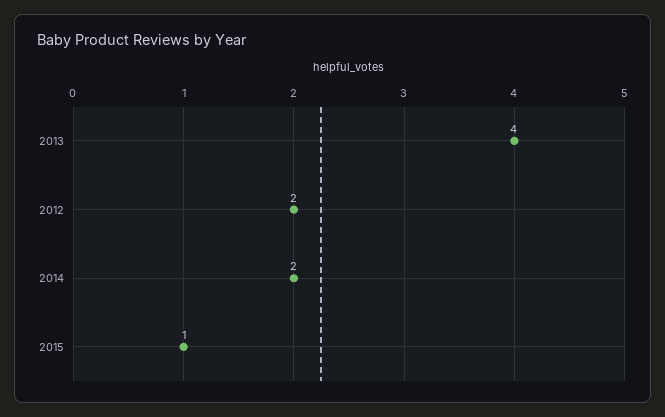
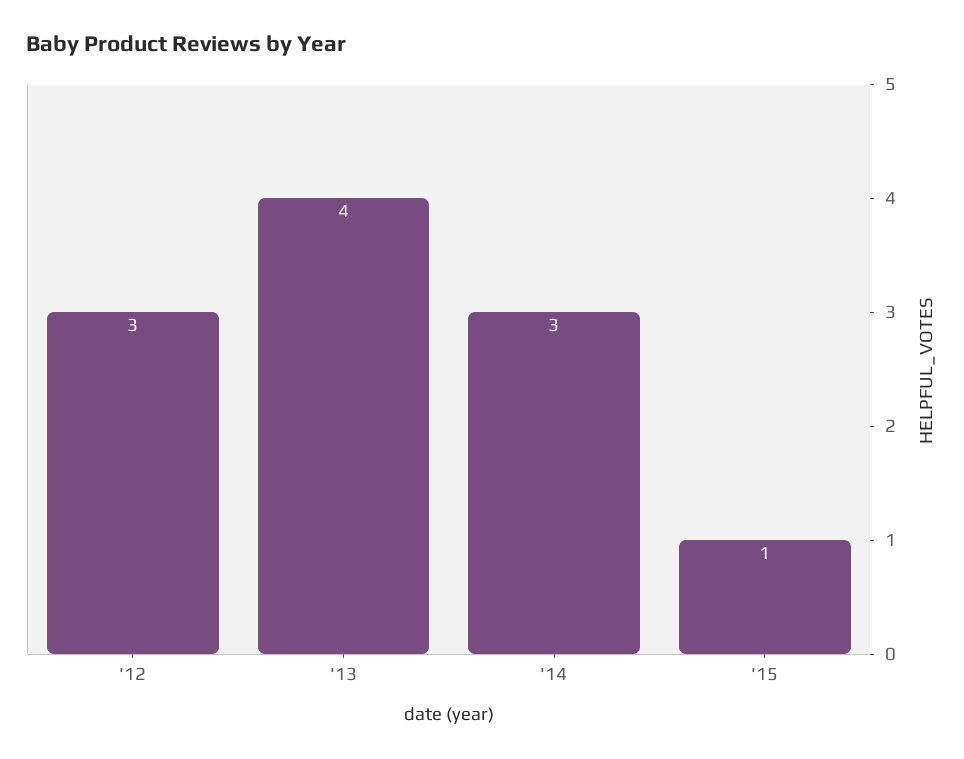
  {
    "2013": 4,
-   "2012": 2,
+   "2012": 3,
-   "2014": 2,
+   "2014": 3,
    "2015": 1
  }

